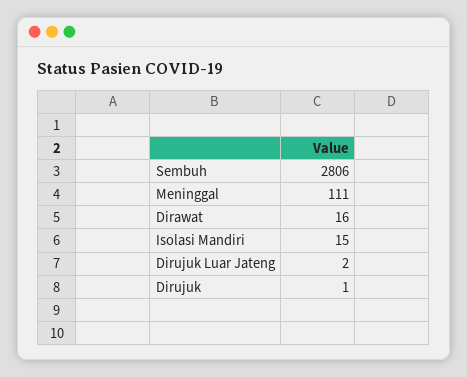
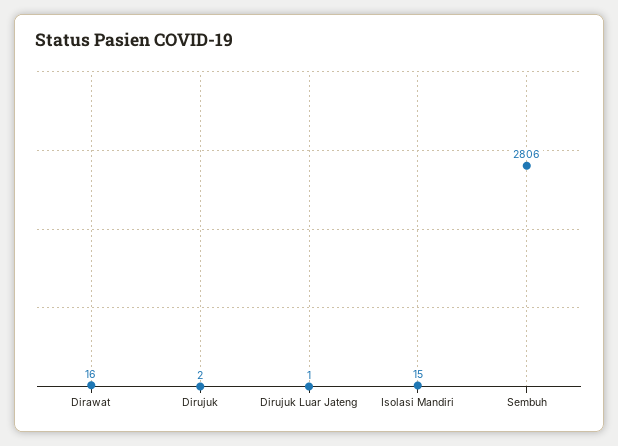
  {
    "Sembuh": 2806,
-   "Meninggal": 111,
    "Dirawat": 16,
    "Isolasi Mandiri": 15,
-   "Dirujuk Luar Jateng": 2,
+   "Dirujuk Luar Jateng": 1,
-   "Dirujuk": 1
+   "Dirujuk": 2
  }

